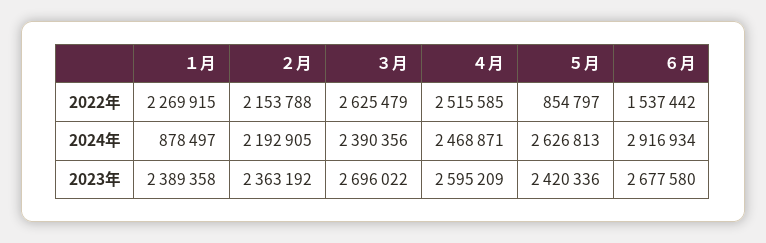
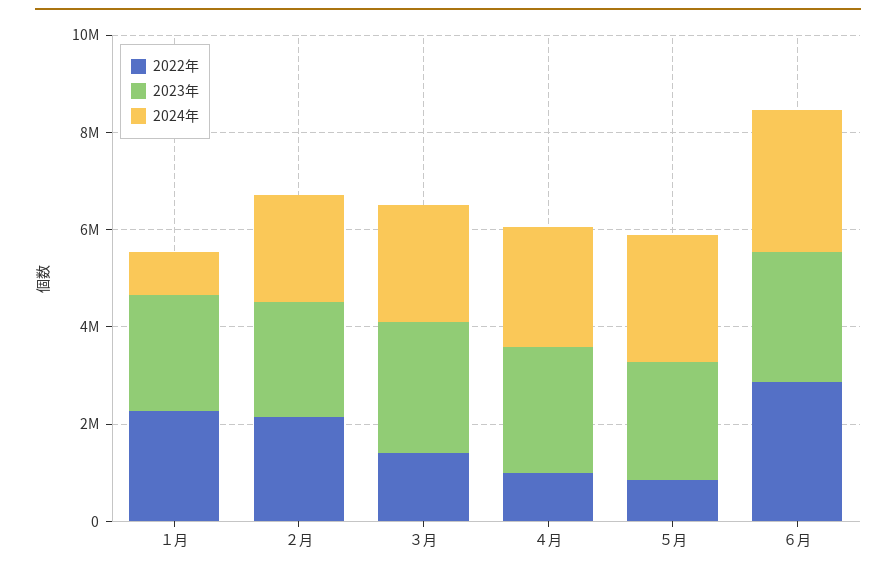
  {
    "2022年": {
      "１月": 2269915,
      "２月": 2153788,
-     "３月": 2625479,
+     "３月": 1500000,
-     "４月": 2515585,
+     "４月": 1000000,
      "５月": 854797,
-     "６月": 1537442
+     "６月": 3000000
    },
    "2024年": {
      "１月": 878497,
      "２月": 2192905,
      "３月": 2390356,
      "４月": 2468871,
      "５月": 2626813,
      "６月": 2916934
    },
    "2023年": {
      "１月": 2389358,
      "２月": 2363192,
      "３月": 2696022,
      "４月": 2595209,
      "５月": 2420336,
      "６月": 2677580
    }
  }

